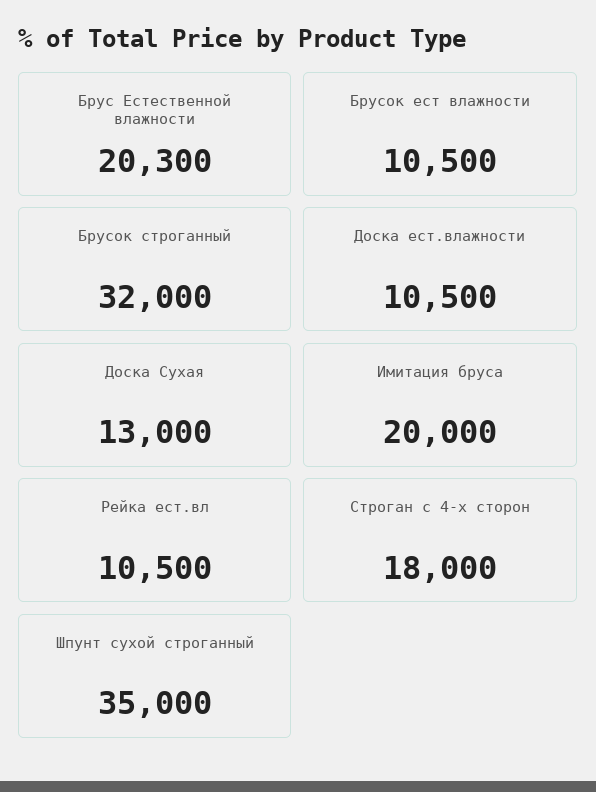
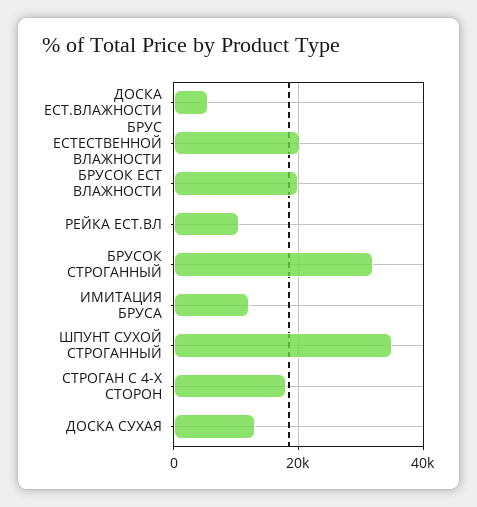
  {
    "Брус Естественной влажности": 20300,
-   "Брусок ест влажности": 10500,
+   "Брусок ест влажности": 20000,
    "Брусок строганный": 32000,
-   "Доска ест.влажности": 10500,
+   "Доска ест.влажности": 6000,
    "Доска Сухая": 13000,
-   "Имитация бруса": 20000,
+   "Имитация бруса": 12000,
    "Рейка ест.вл": 10500,
    "Строган с 4-х сторон": 18000,
    "Шпунт сухой строганный": 35000
  }

